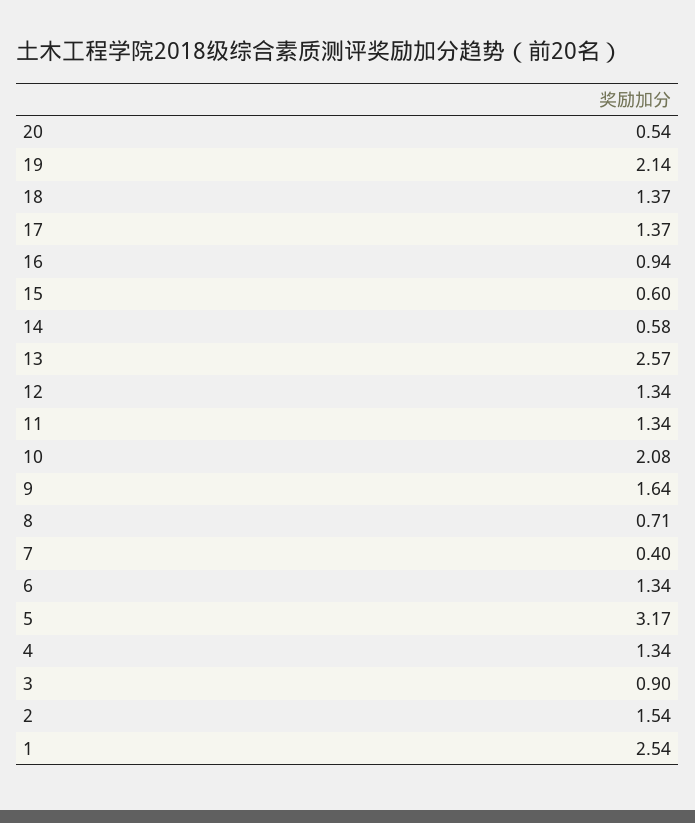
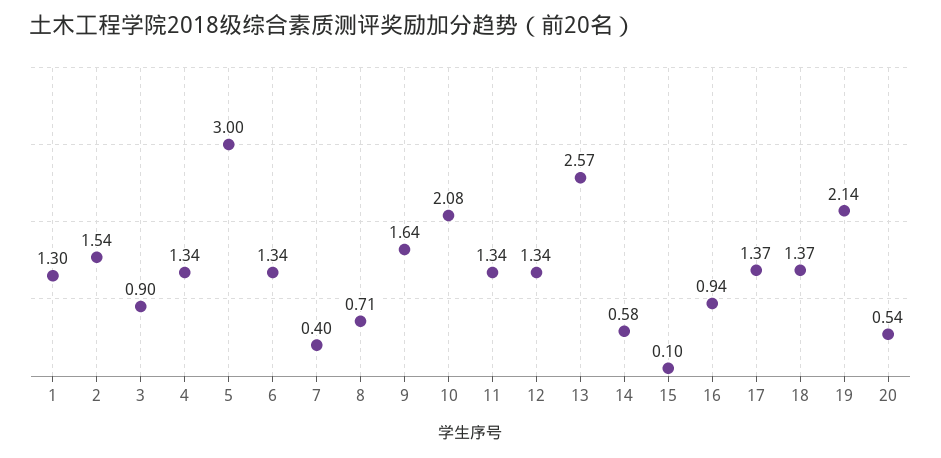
  {
    "20": 0.54,
    "19": 2.14,
    "18": 1.37,
    "17": 1.37,
    "16": 0.94,
-   "15": 0.6,
+   "15": 0.1,
    "14": 0.58,
    "13": 2.57,
    "12": 1.34,
    "11": 1.34,
    "10": 2.08,
    "9": 1.64,
    "8": 0.71,
    "7": 0.4,
    "6": 1.34,
-   "5": 3.17,
+   "5": 3,
    "4": 1.34,
    "3": 0.9,
    "2": 1.54,
-   "1": 2.54
+   "1": 1.3
  }

